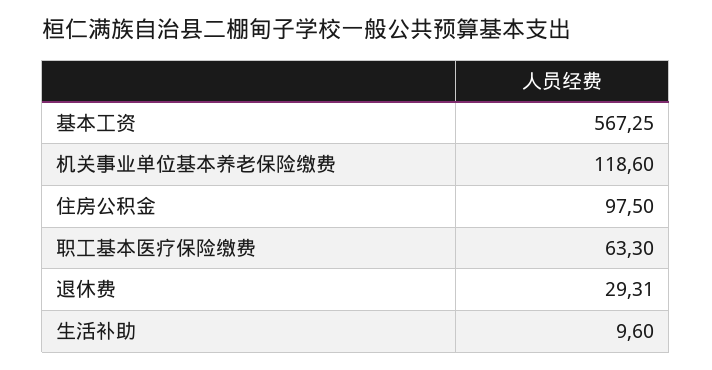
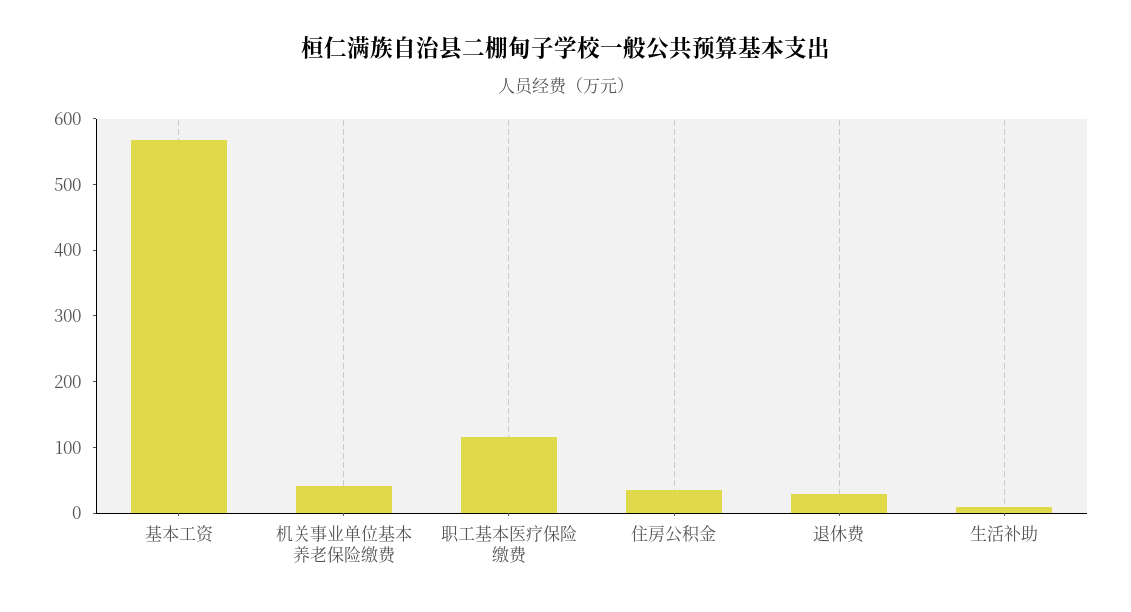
  {
    "基本工资": 567.25,
-   "机关事业单位基本养老保险缴费": 118.6,
+   "机关事业单位基本养老保险缴费": 40,
-   "住房公积金": 97.5,
+   "住房公积金": 40,
-   "职工基本医疗保险缴费": 63.3,
+   "职工基本医疗保险缴费": 120,
    "退休费": 29.31,
    "生活补助": 9.6
  }

